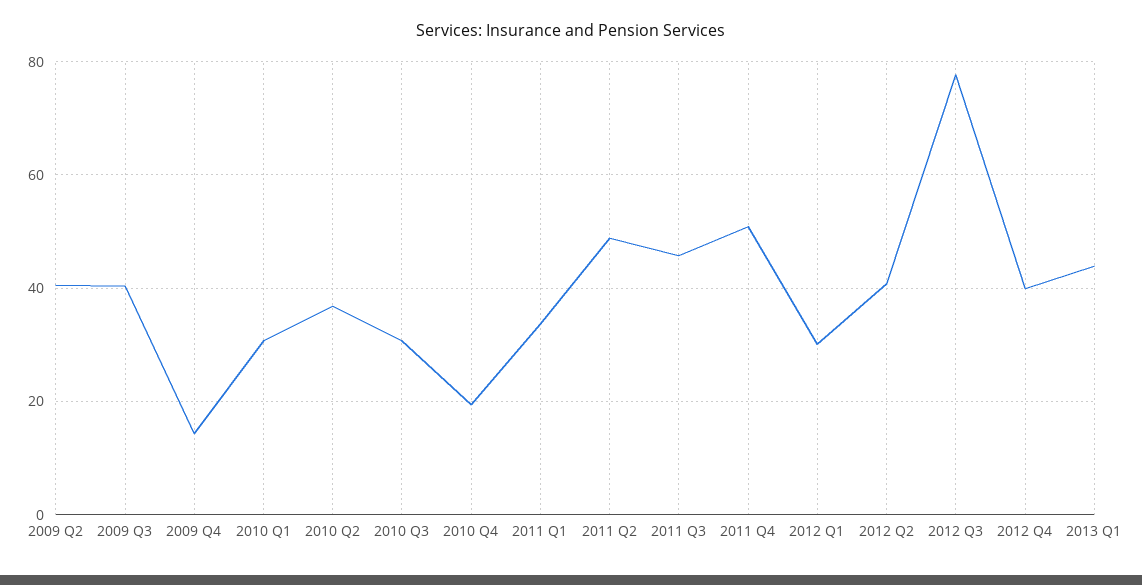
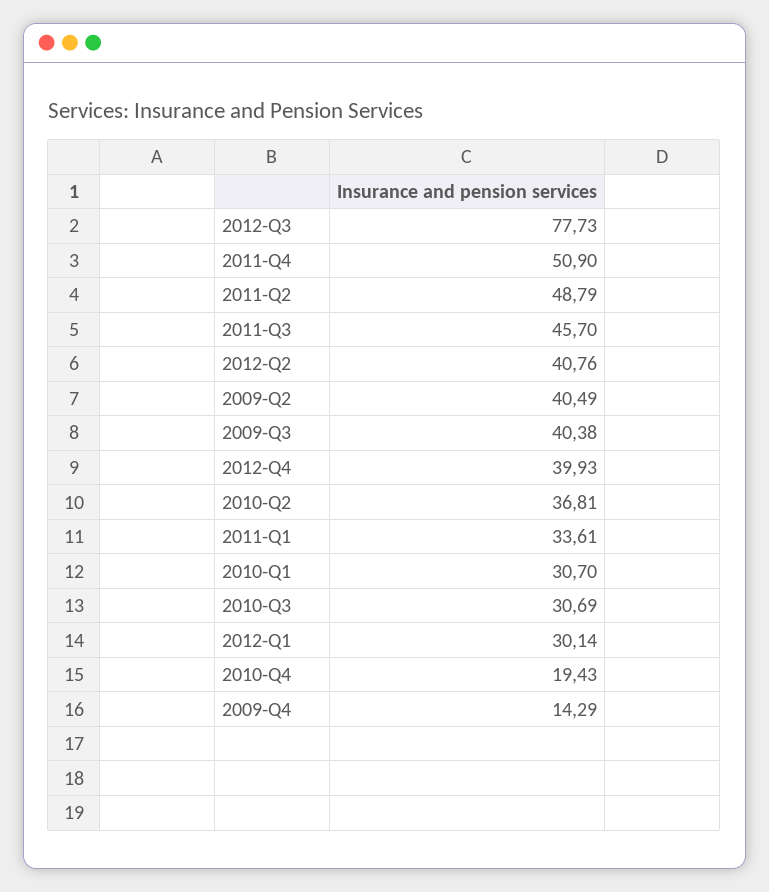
  {
    "2009 Q2": 40.49,
    "2009 Q3": 40.38,
    "2009 Q4": 14.29,
    "2010 Q1": 30.7,
    "2010 Q2": 36.81,
    "2010 Q3": 30.69,
    "2010 Q4": 19.43,
    "2011 Q1": 33.61,
    "2011 Q2": 48.79,
    "2011 Q3": 45.7,
    "2011 Q4": 50.9,
    "2012 Q1": 30.14,
    "2012 Q2": 40.76,
    "2012 Q3": 77.73,
-   "2012 Q4": 39.93,
+   "2012 Q4": 39.93
-   "2013 Q1": 44
  }

